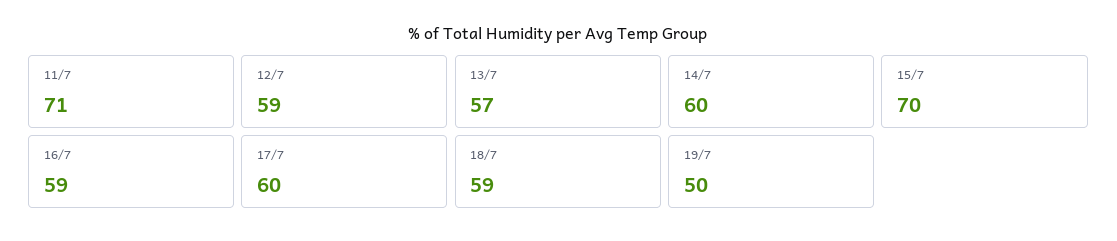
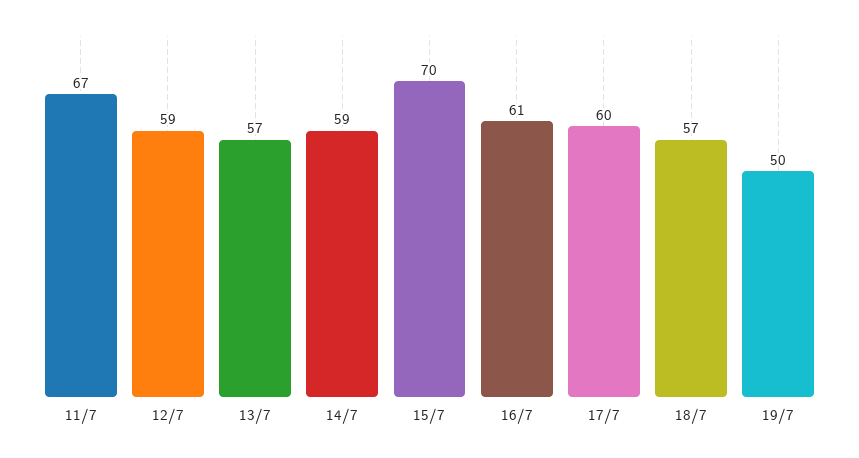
  {
-   "11/7": 71,
+   "11/7": 67,
    "12/7": 59,
    "13/7": 57,
-   "14/7": 60,
+   "14/7": 59,
    "15/7": 70,
-   "16/7": 59,
+   "16/7": 61,
    "17/7": 60,
-   "18/7": 59,
+   "18/7": 57,
    "19/7": 50
  }

